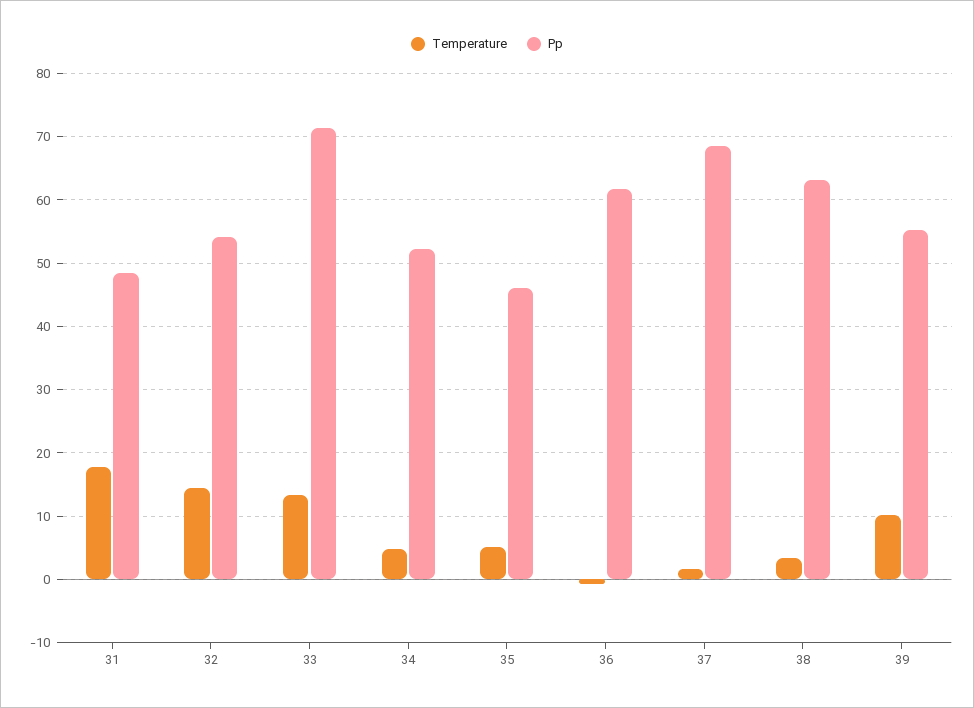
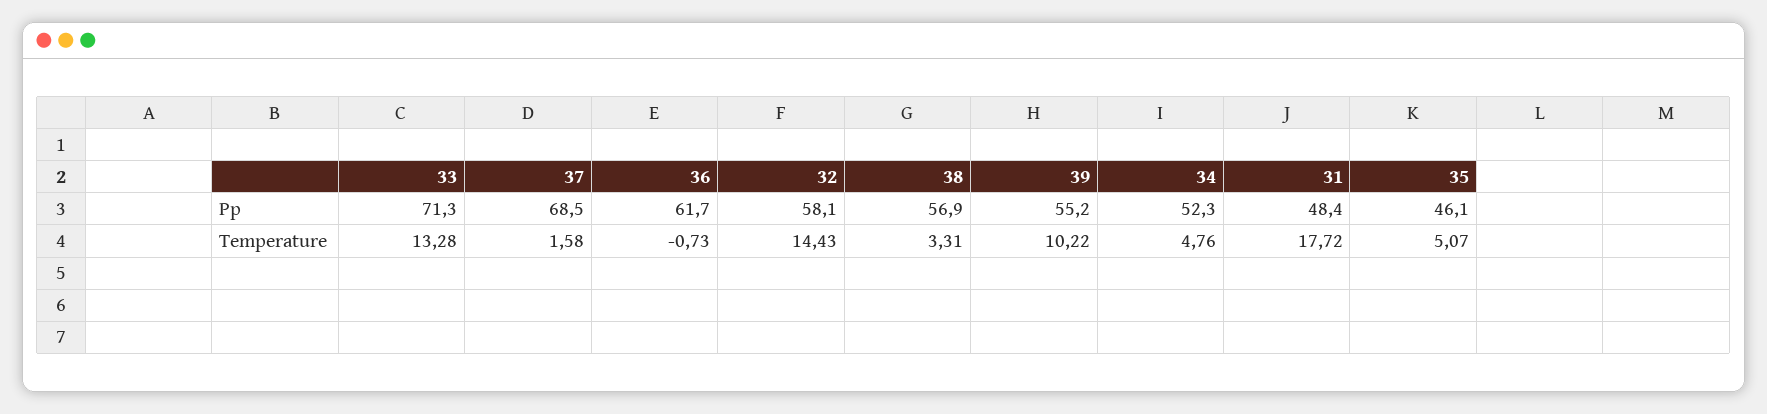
  {
    "Temperature": {
      "31": 17.72,
      "32": 14.43,
      "33": 13.28,
      "34": 4.76,
      "35": 5.07,
      "36": -0.73,
      "37": 1.58,
      "38": 3.31,
      "39": 10.22
    },
    "Pp": {
      "31": 48.4,
-     "32": 54,
+     "32": 58.1,
      "33": 71.3,
      "34": 52.3,
      "35": 46.1,
      "36": 61.7,
      "37": 68.5,
-     "38": 63,
+     "38": 56.9,
      "39": 55.2
    }
  }

